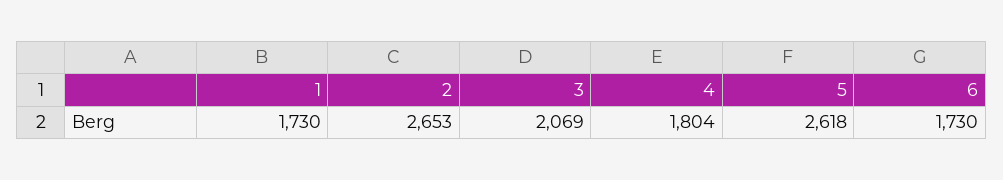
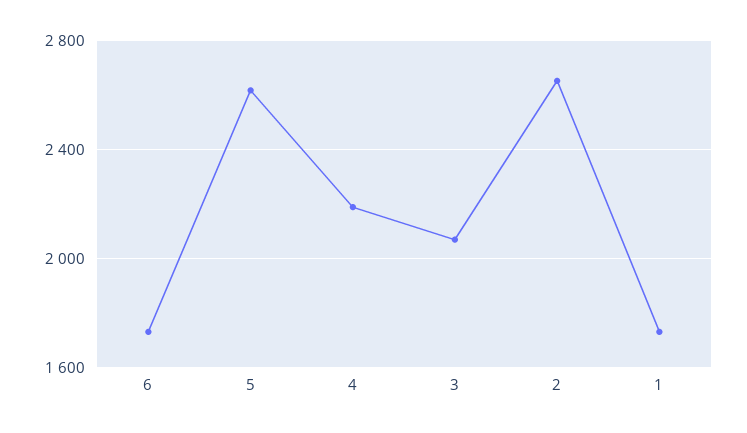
  {
    "1": 1730,
    "2": 2653,
    "3": 2069,
-   "4": 1804,
+   "4": 2200,
    "5": 2618,
    "6": 1730
  }

